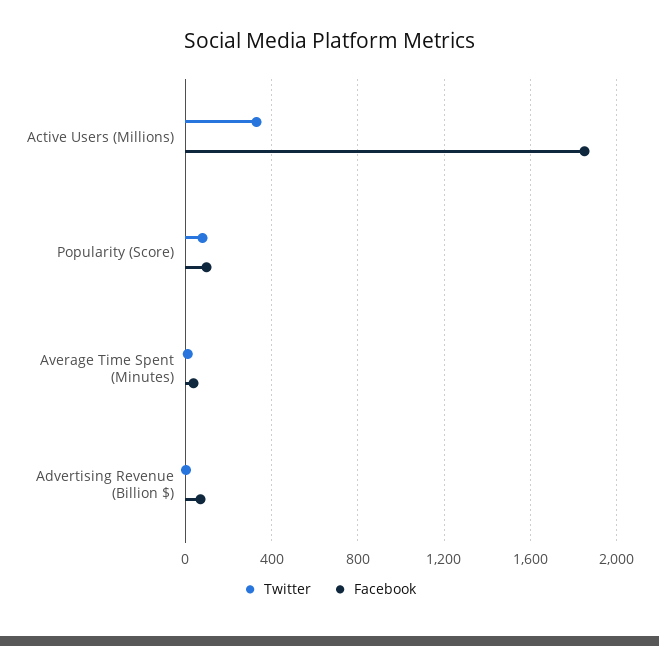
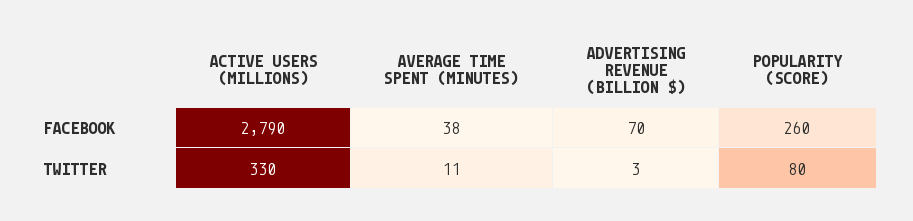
  {
    "Twitter": {
      "Active Users (Millions)": 330,
      "Popularity (Score)": 80,
      "Average Time Spent (Minutes)": 11,
      "Advertising Revenue (Billion $)": 3
    },
    "Facebook": {
-     "Active Users (Millions)": 1850,
+     "Active Users (Millions)": 2790,
-     "Popularity (Score)": 100,
+     "Popularity (Score)": 260,
      "Average Time Spent (Minutes)": 38,
      "Advertising Revenue (Billion $)": 70
    }
  }

